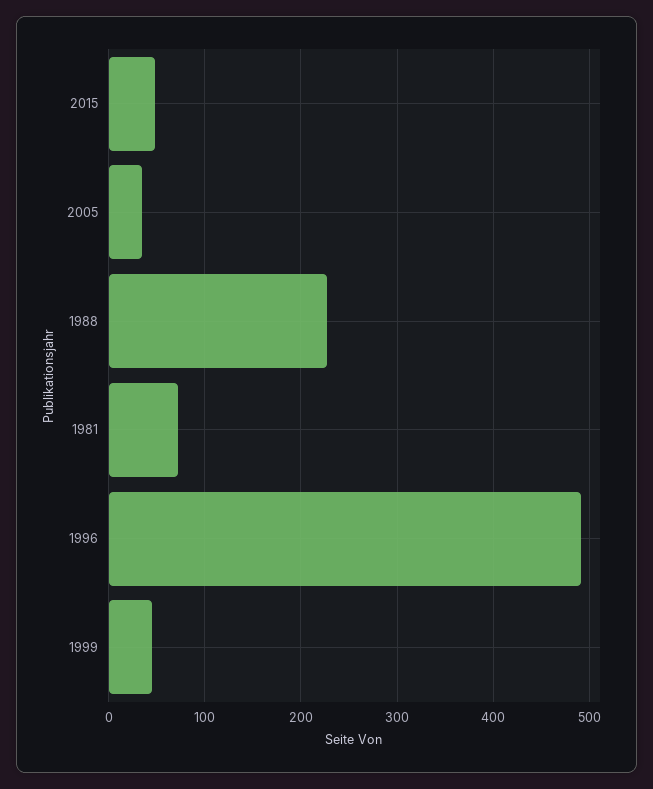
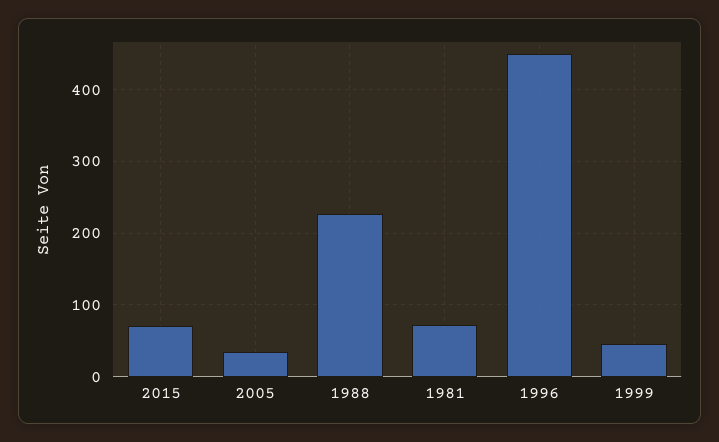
  {
-   "2015": 50,
+   "2015": 70,
    "2005": 40,
    "1988": 230,
    "1981": 70,
-   "1996": 490,
+   "1996": 450,
    "1999": 50
  }

